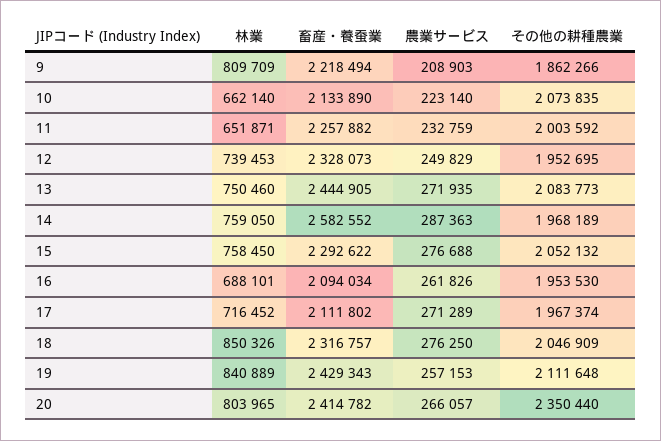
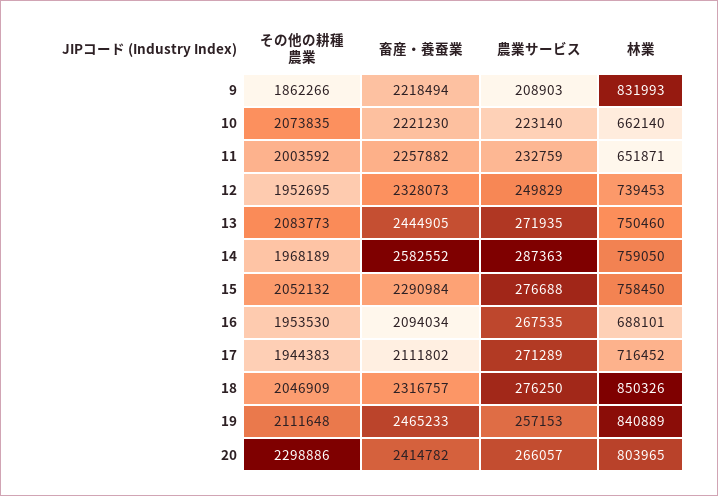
  {
    "林業": {
-     "9": 809709,
+     "9": 831993,
      "10": 662140,
      "11": 651871,
      "12": 739453,
      "13": 750460,
      "14": 759050,
      "15": 758450,
      "16": 688101,
      "17": 716452,
      "18": 850326,
      "19": 840889,
      "20": 803965
    },
    "畜産・養蚕業": {
      "9": 2218494,
-     "10": 2133890,
+     "10": 2221230,
      "11": 2257882,
      "12": 2328073,
      "13": 2444905,
      "14": 2582552,
-     "15": 2292622,
+     "15": 2290984,
      "16": 2094034,
      "17": 2111802,
      "18": 2316757,
-     "19": 2429343,
+     "19": 2465233,
      "20": 2414782
    },
    "農業サービス": {
      "9": 208903,
      "10": 223140,
      "11": 232759,
      "12": 249829,
      "13": 271935,
      "14": 287363,
      "15": 276688,
-     "16": 261826,
+     "16": 267535,
      "17": 271289,
      "18": 276250,
      "19": 257153,
      "20": 266057
    },
    "その他の耕種農業": {
      "9": 1862266,
      "10": 2073835,
      "11": 2003592,
      "12": 1952695,
      "13": 2083773,
      "14": 1968189,
      "15": 2052132,
      "16": 1953530,
-     "17": 1967374,
+     "17": 1944383,
      "18": 2046909,
      "19": 2111648,
-     "20": 2350440
+     "20": 2298886
    }
  }

